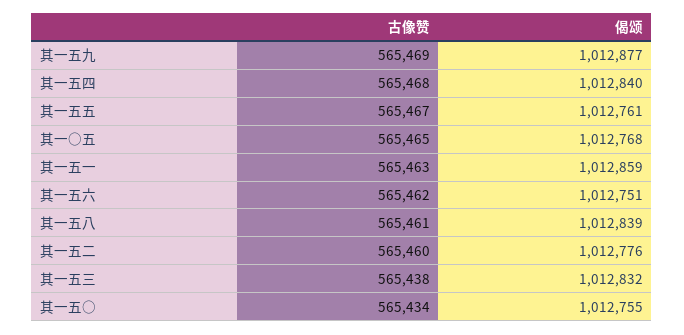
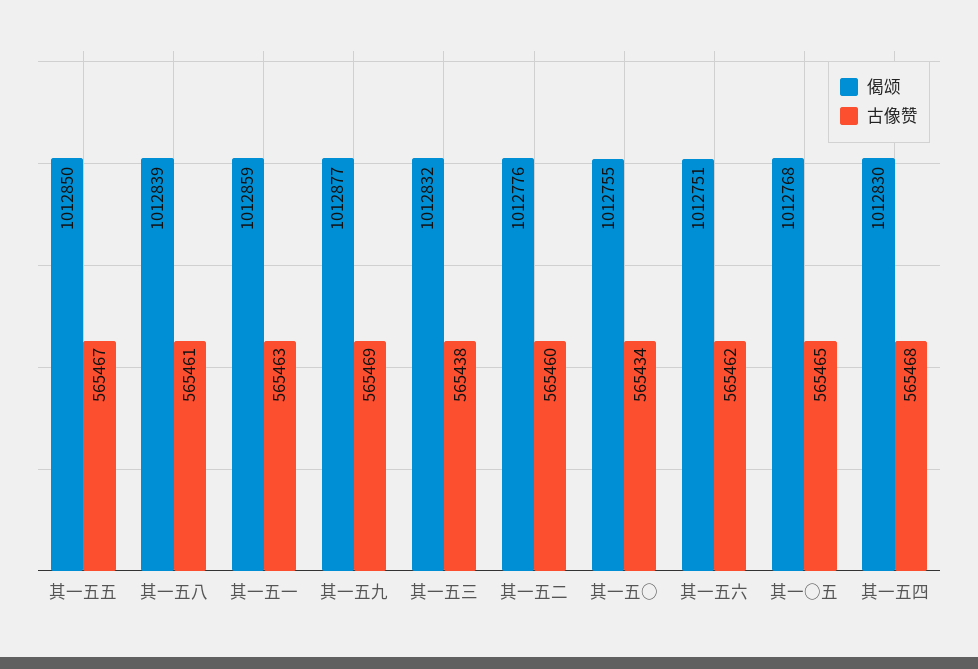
  {
    "古像赞": {
      "其一五九": 565469,
      "其一五四": 565468,
      "其一五五": 565467,
      "其一○五": 565465,
      "其一五一": 565463,
      "其一五六": 565462,
      "其一五八": 565461,
      "其一五二": 565460,
      "其一五三": 565438,
      "其一五○": 565434
    },
    "偈颂": {
      "其一五九": 1012877,
-     "其一五四": 1012840,
+     "其一五四": 1012830,
-     "其一五五": 1012761,
+     "其一五五": 1012850,
      "其一○五": 1012768,
      "其一五一": 1012859,
      "其一五六": 1012751,
      "其一五八": 1012839,
      "其一五二": 1012776,
      "其一五三": 1012832,
      "其一五○": 1012755
    }
  }

